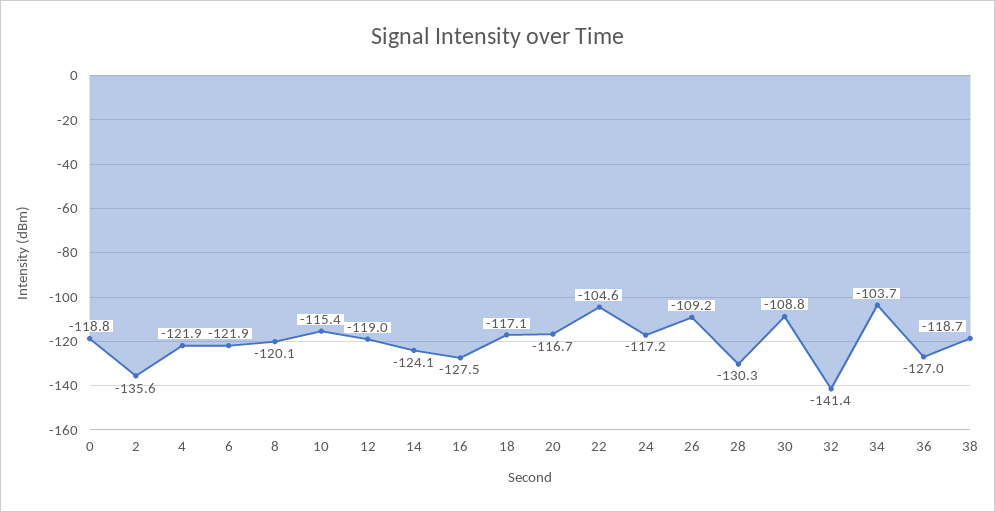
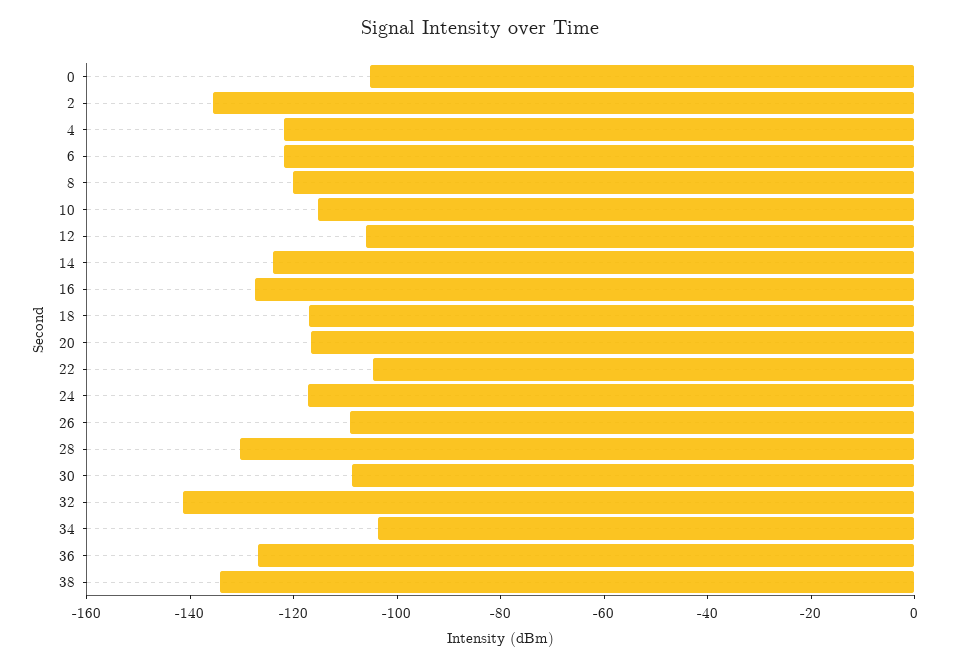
  {
-   "0": -118.8,
+   "0": -105,
    "2": -135.6,
    "4": -121.9,
    "6": -121.9,
    "8": -120.1,
    "10": -115.4,
-   "12": -119,
+   "12": -105,
    "14": -124.1,
    "16": -127.5,
    "18": -117.1,
    "20": -116.7,
    "22": -104.6,
    "24": -117.2,
    "26": -109.2,
    "28": -130.3,
    "30": -108.8,
    "32": -141.4,
    "34": -103.7,
    "36": -127,
-   "38": -118.7
+   "38": -135
  }

